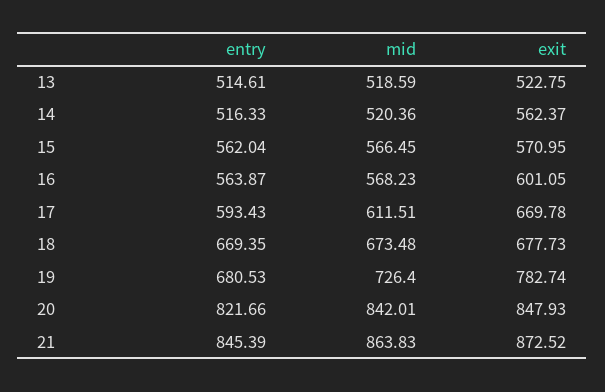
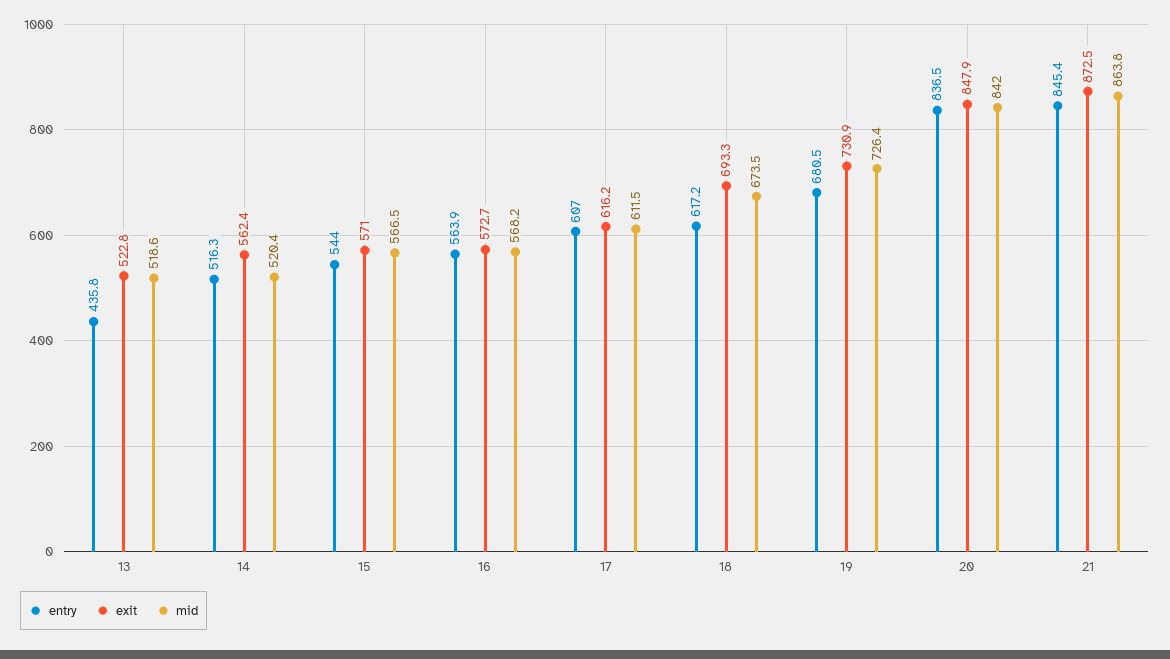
  {
    "entry": {
-     "13": 514.61,
+     "13": 435.8,
      "14": 516.33,
-     "15": 562.04,
+     "15": 544,
      "16": 563.87,
-     "17": 593.43,
+     "17": 607,
-     "18": 669.35,
+     "18": 617.2,
      "19": 680.53,
-     "20": 821.66,
+     "20": 836.5,
      "21": 845.39
    },
    "mid": {
      "13": 518.59,
      "14": 520.36,
      "15": 566.45,
      "16": 568.23,
      "17": 611.51,
      "18": 673.48,
      "19": 726.4,
      "20": 842.01,
      "21": 863.83
    },
    "exit": {
      "13": 522.75,
      "14": 562.37,
      "15": 570.95,
-     "16": 601.05,
+     "16": 572.7,
-     "17": 669.78,
+     "17": 616.2,
-     "18": 677.73,
+     "18": 693.3,
-     "19": 782.74,
+     "19": 730.9,
      "20": 847.93,
      "21": 872.52
    }
  }

